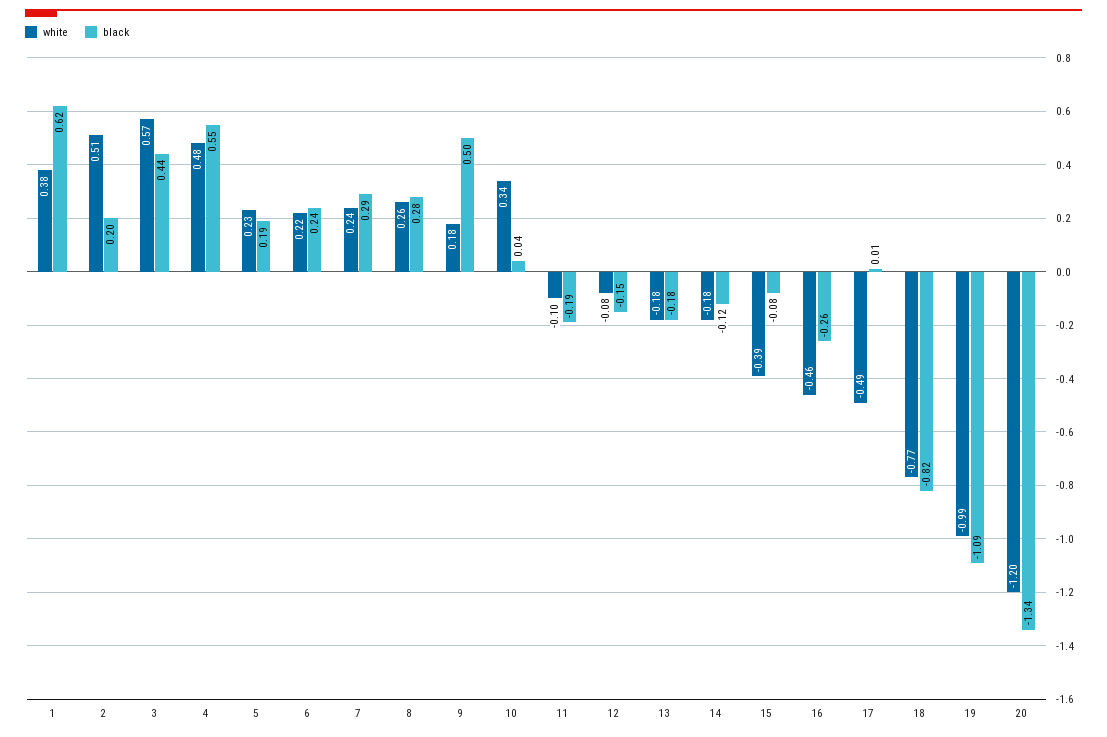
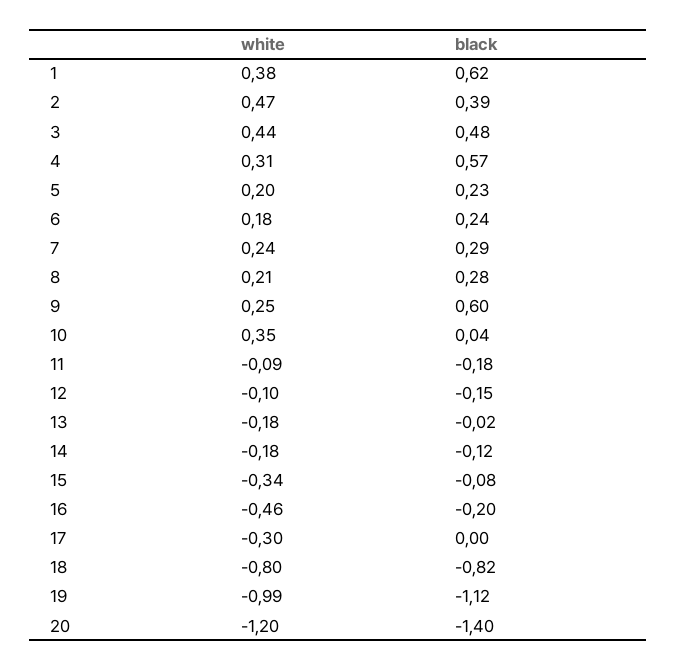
  {
    "white": {
      "1": 0.38,
-     "2": 0.51,
+     "2": 0.47,
-     "3": 0.57,
+     "3": 0.44,
-     "4": 0.48,
+     "4": 0.31,
-     "5": 0.23,
+     "5": 0.2,
-     "6": 0.22,
+     "6": 0.18,
      "7": 0.24,
-     "8": 0.26,
+     "8": 0.21,
-     "9": 0.18,
+     "9": 0.25,
-     "10": 0.34,
+     "10": 0.35,
-     "11": -0.1,
+     "11": -0.09,
-     "12": -0.08,
+     "12": -0.1,
      "13": -0.18,
      "14": -0.18,
-     "15": -0.39,
+     "15": -0.34,
      "16": -0.46,
-     "17": -0.49,
+     "17": -0.3,
-     "18": -0.77,
+     "18": -0.8,
      "19": -0.99,
      "20": -1.2
    },
    "black": {
      "1": 0.62,
-     "2": 0.2,
+     "2": 0.39,
-     "3": 0.44,
+     "3": 0.48,
-     "4": 0.55,
+     "4": 0.57,
-     "5": 0.19,
+     "5": 0.23,
      "6": 0.24,
      "7": 0.29,
      "8": 0.28,
-     "9": 0.5,
+     "9": 0.6,
      "10": 0.04,
-     "11": -0.19,
+     "11": -0.18,
      "12": -0.15,
-     "13": -0.18,
+     "13": -0.02,
      "14": -0.12,
      "15": -0.08,
-     "16": -0.26,
+     "16": -0.2,
-     "17": 0.01,
+     "17": 0,
      "18": -0.82,
-     "19": -1.09,
+     "19": -1.12,
-     "20": -1.34
+     "20": -1.4
    }
  }

